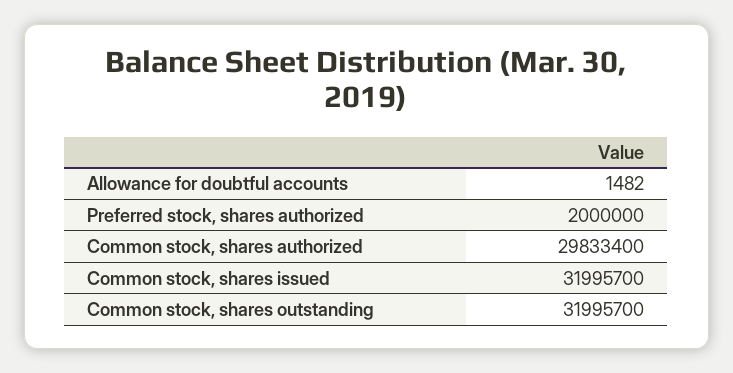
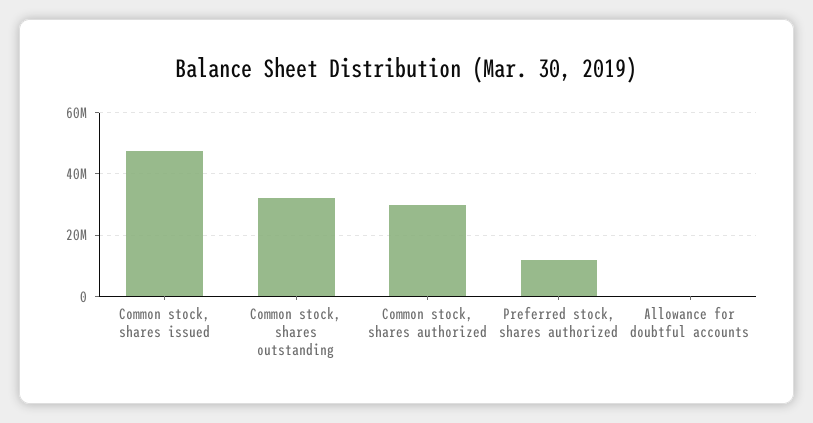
  {
    "Allowance for doubtful accounts": 1482,
-   "Preferred stock, shares authorized": 2000000,
+   "Preferred stock, shares authorized": 12000000,
    "Common stock, shares authorized": 29833400,
-   "Common stock, shares issued": 31995700,
+   "Common stock, shares issued": 48000000,
    "Common stock, shares outstanding": 31995700
  }

